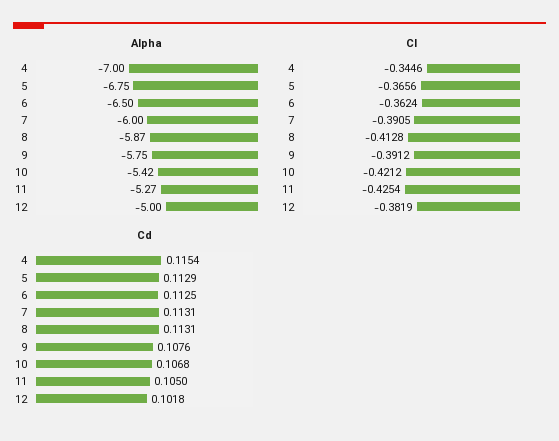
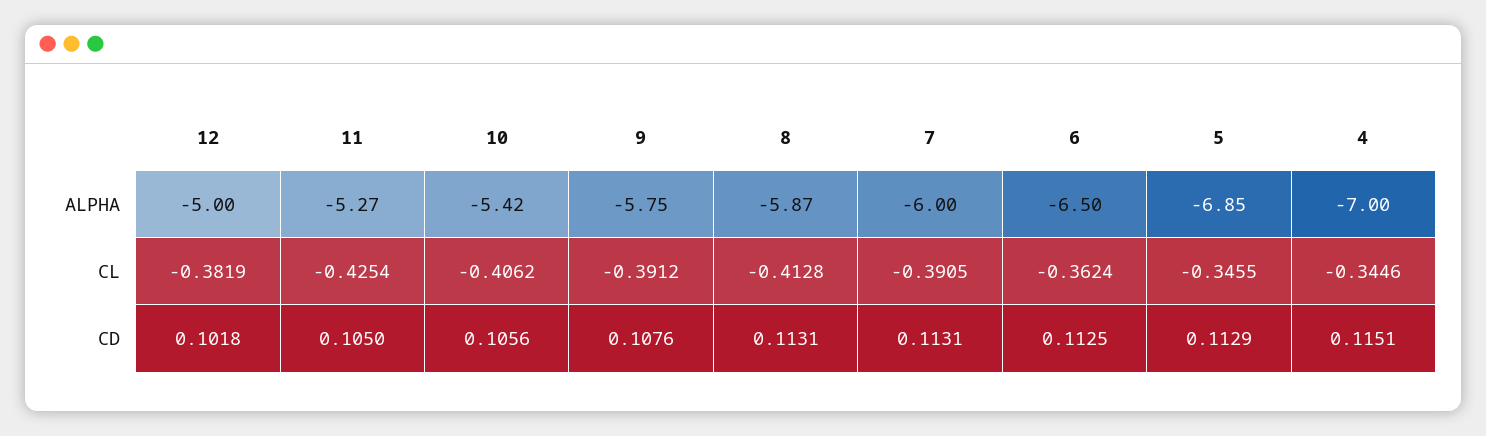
  {
    "Alpha": {
      "4": -7,
-     "5": -6.75,
+     "5": -6.85,
      "6": -6.5,
      "7": -6,
      "8": -5.87,
      "9": -5.75,
      "10": -5.42,
      "11": -5.27,
      "12": -5
    },
    "Cl": {
      "4": -0.3446,
-     "5": -0.3656,
+     "5": -0.3455,
      "6": -0.3624,
      "7": -0.3905,
      "8": -0.4128,
      "9": -0.3912,
-     "10": -0.4212,
+     "10": -0.4062,
      "11": -0.4254,
      "12": -0.3819
    },
    "Cd": {
-     "4": 0.1154,
+     "4": 0.1151,
      "5": 0.1129,
      "6": 0.1125,
      "7": 0.1131,
      "8": 0.1131,
      "9": 0.1076,
-     "10": 0.1068,
+     "10": 0.1056,
      "11": 0.105,
      "12": 0.1018
    }
  }

